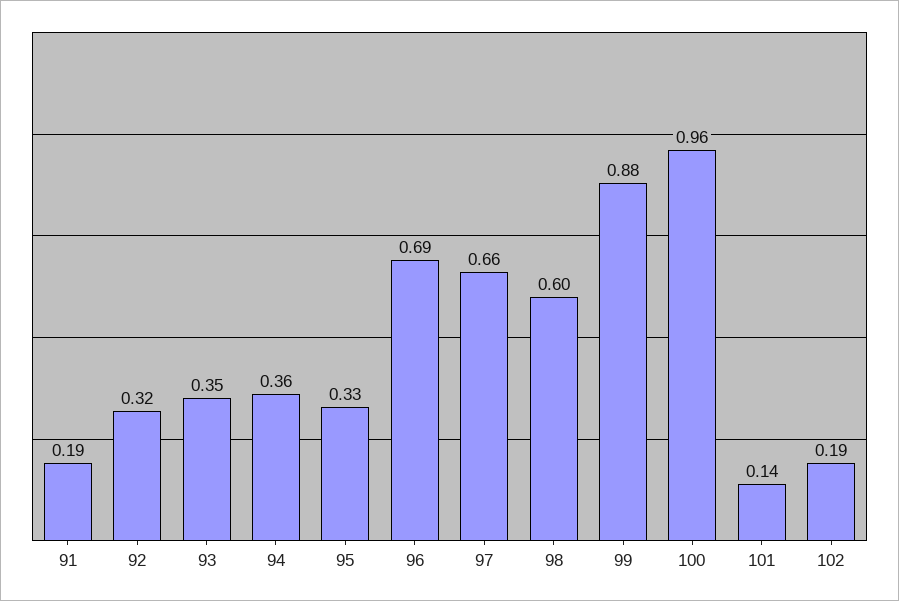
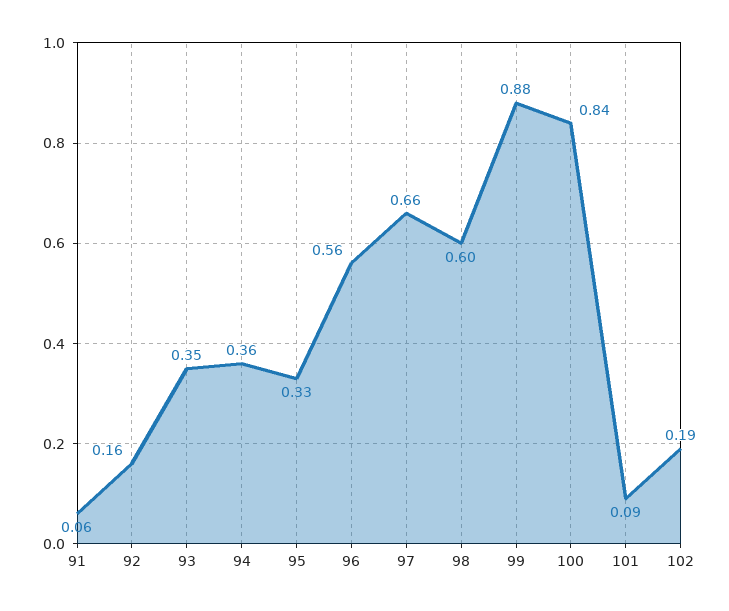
  {
-   "91": 0.19,
+   "91": 0.06,
-   "92": 0.32,
+   "92": 0.16,
    "93": 0.35,
    "94": 0.36,
    "95": 0.33,
-   "96": 0.69,
+   "96": 0.56,
    "97": 0.66,
    "98": 0.6,
    "99": 0.88,
-   "100": 0.96,
+   "100": 0.84,
-   "101": 0.14,
+   "101": 0.09,
    "102": 0.19
  }

